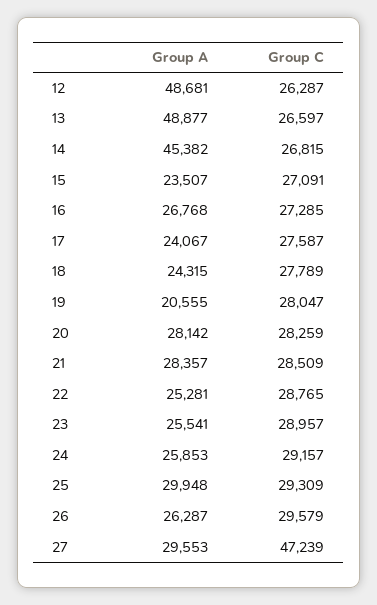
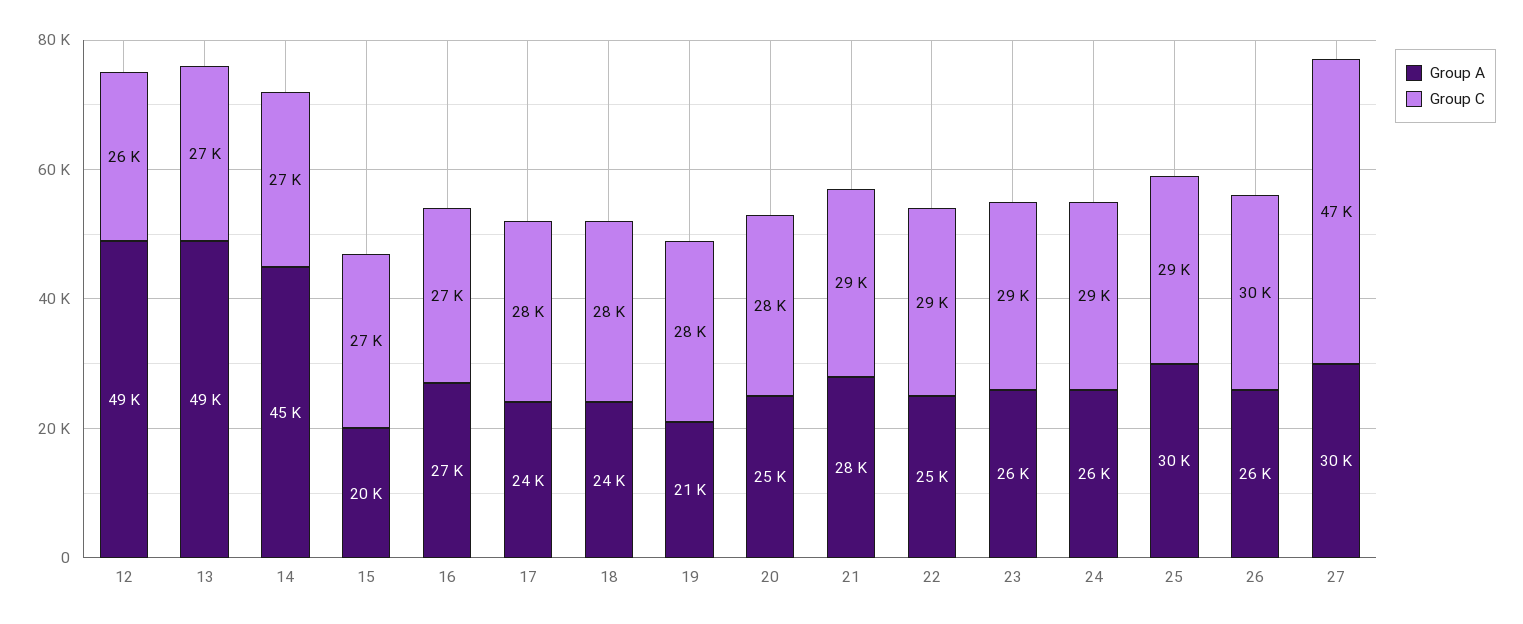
  {
    "Group A": {
      "12": 48681,
      "13": 48877,
      "14": 45382,
-     "15": 23507,
+     "15": 20000,
      "16": 26768,
      "17": 24067,
      "18": 24315,
      "19": 20555,
-     "20": 28142,
+     "20": 25000,
      "21": 28357,
      "22": 25281,
      "23": 25541,
      "24": 25853,
      "25": 29948,
      "26": 26287,
      "27": 29553
    },
    "Group C": {
      "12": 26287,
      "13": 26597,
      "14": 26815,
      "15": 27091,
      "16": 27285,
      "17": 27587,
      "18": 27789,
      "19": 28047,
      "20": 28259,
      "21": 28509,
      "22": 28765,
      "23": 28957,
      "24": 29157,
      "25": 29309,
      "26": 29579,
      "27": 47239
    }
  }

